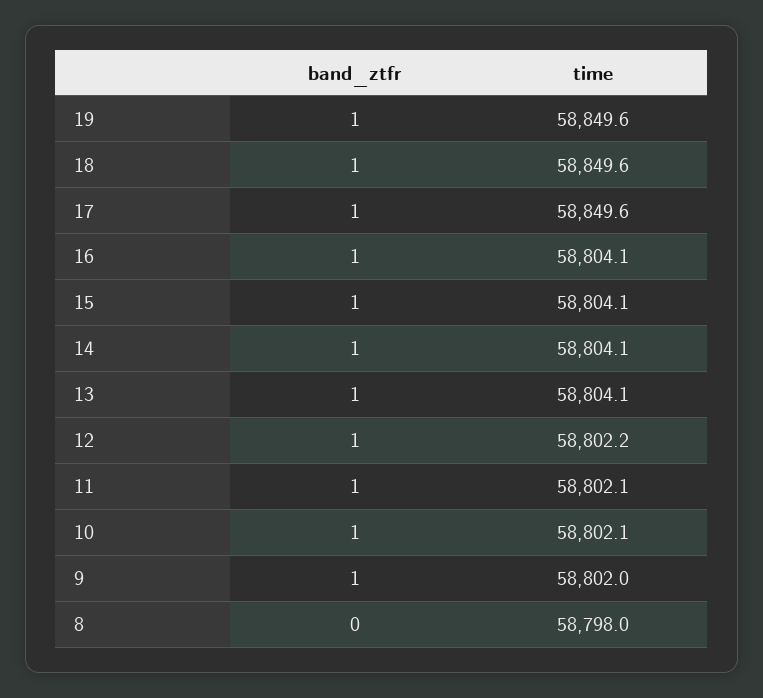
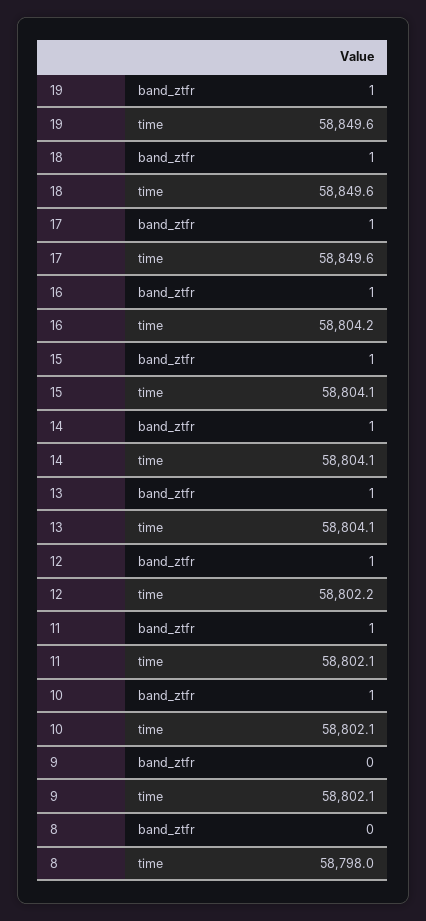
  {
    "band_ztfr": {
      "19": 1,
      "18": 1,
      "17": 1,
      "16": 1,
      "15": 1,
      "14": 1,
      "13": 1,
      "12": 1,
      "11": 1,
      "10": 1,
-     "9": 1,
+     "9": 0,
      "8": 0
    },
    "time": {
      "19": 58849.6,
      "18": 58849.6,
      "17": 58849.6,
-     "16": 58804.1,
+     "16": 58804.2,
      "15": 58804.1,
      "14": 58804.1,
      "13": 58804.1,
      "12": 58802.2,
      "11": 58802.1,
      "10": 58802.1,
-     "9": 58802,
+     "9": 58802.1,
      "8": 58798
    }
  }

